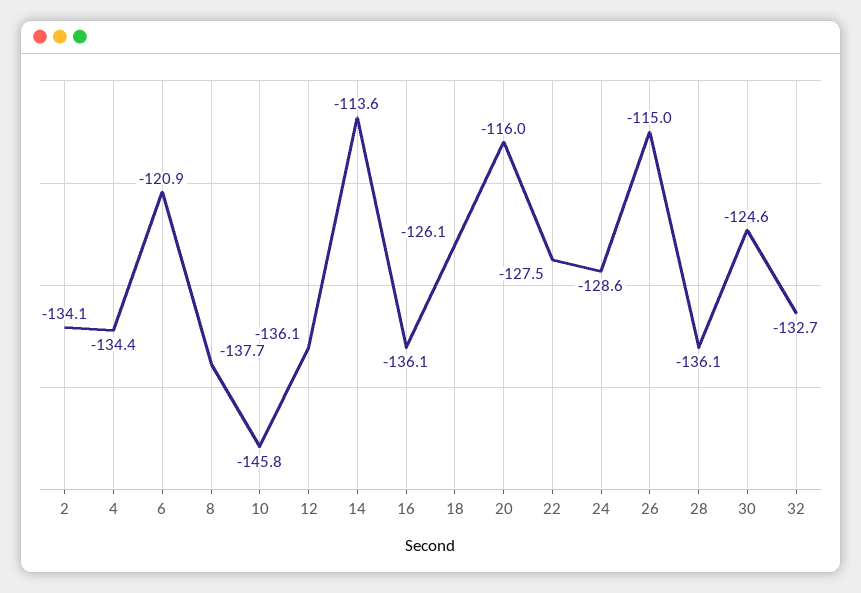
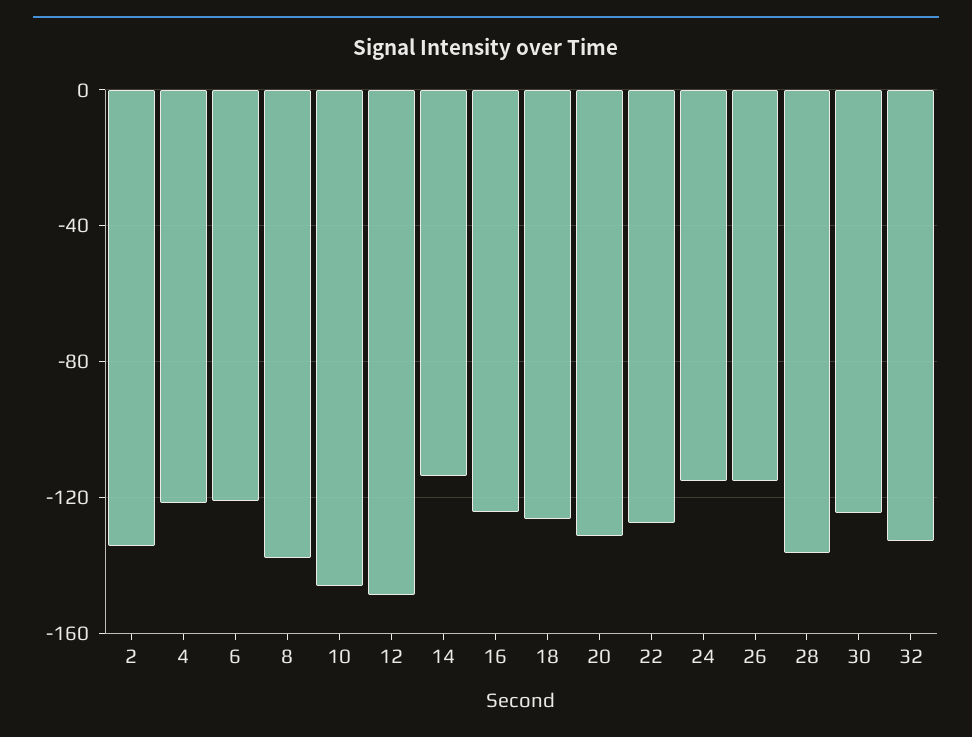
  {
    "2": -134.1,
-   "4": -134.4,
+   "4": -120,
    "6": -120.9,
    "8": -137.7,
    "10": -145.8,
-   "12": -136.1,
+   "12": -150,
    "14": -113.6,
-   "16": -136.1,
+   "16": -125,
    "18": -126.1,
-   "20": -116,
+   "20": -130,
    "22": -127.5,
-   "24": -128.6,
+   "24": -115,
    "26": -115,
    "28": -136.1,
    "30": -124.6,
    "32": -132.7
  }

